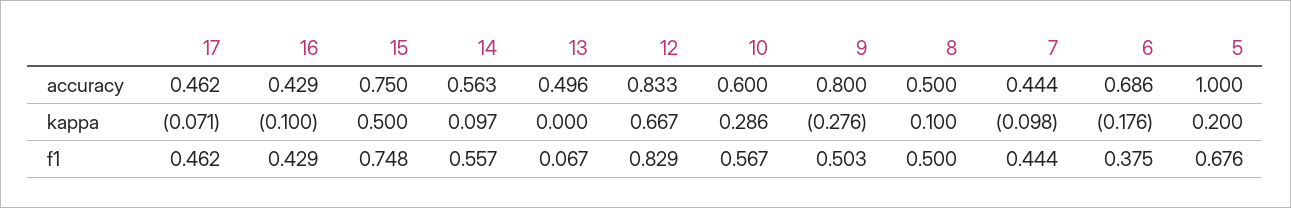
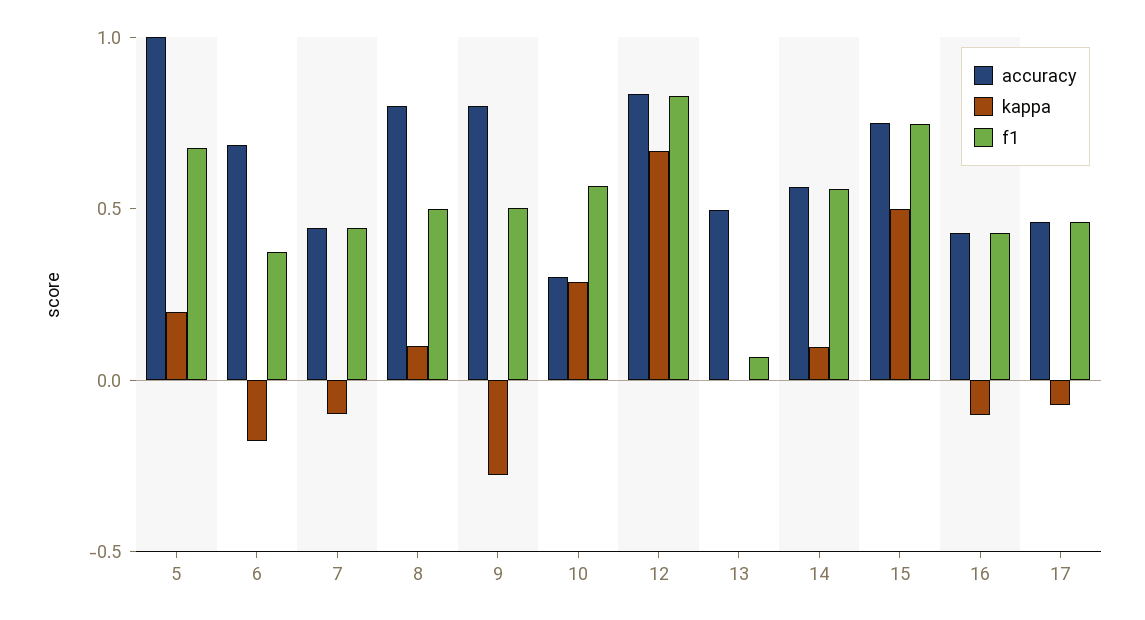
  {
    "accuracy": {
      "17": 0.462,
      "16": 0.429,
      "15": 0.75,
      "14": 0.563,
      "13": 0.496,
      "12": 0.833,
-     "10": 0.6,
+     "10": 0.3,
      "9": 0.8,
-     "8": 0.5,
+     "8": 0.8,
      "7": 0.444,
      "6": 0.686,
      "5": 1
    },
    "kappa": {
      "17": -0.071,
      "16": -0.1,
      "15": 0.5,
      "14": 0.097,
      "13": 0,
      "12": 0.667,
      "10": 0.286,
      "9": -0.276,
      "8": 0.1,
      "7": -0.098,
      "6": -0.176,
      "5": 0.2
    },
    "f1": {
      "17": 0.462,
      "16": 0.429,
      "15": 0.748,
      "14": 0.557,
      "13": 0.067,
      "12": 0.829,
      "10": 0.567,
      "9": 0.503,
      "8": 0.5,
      "7": 0.444,
      "6": 0.375,
      "5": 0.676
    }
  }

